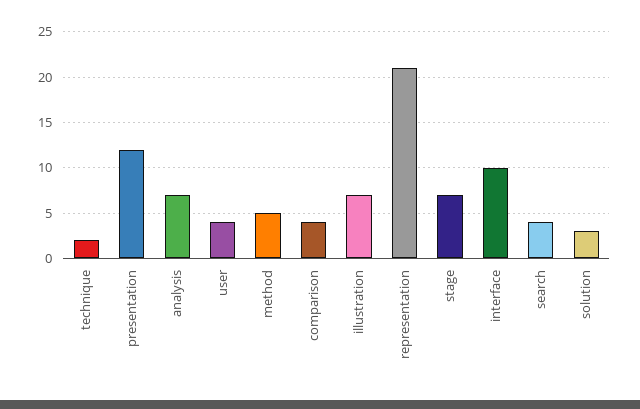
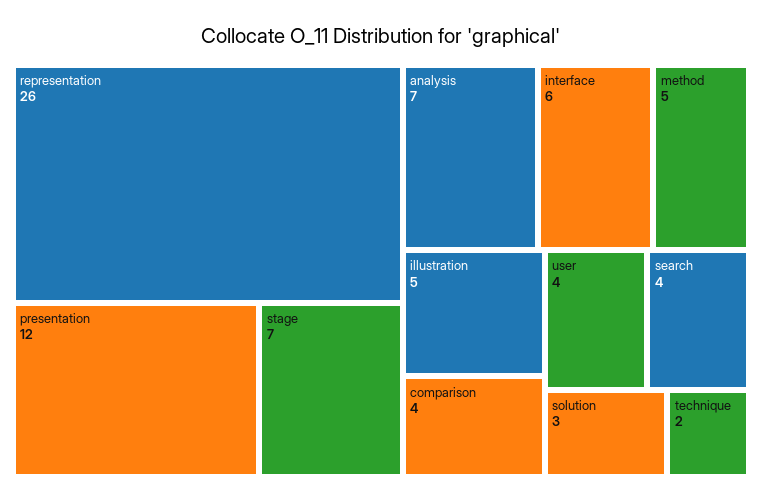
  {
    "technique": 2,
    "presentation": 12,
    "analysis": 7,
    "user": 4,
    "method": 5,
    "comparison": 4,
-   "illustration": 7,
+   "illustration": 5,
-   "representation": 21,
+   "representation": 26,
    "stage": 7,
-   "interface": 10,
+   "interface": 6,
    "search": 4,
    "solution": 3
  }

